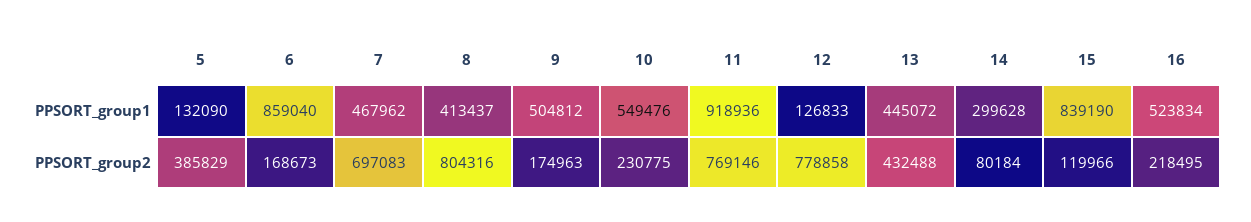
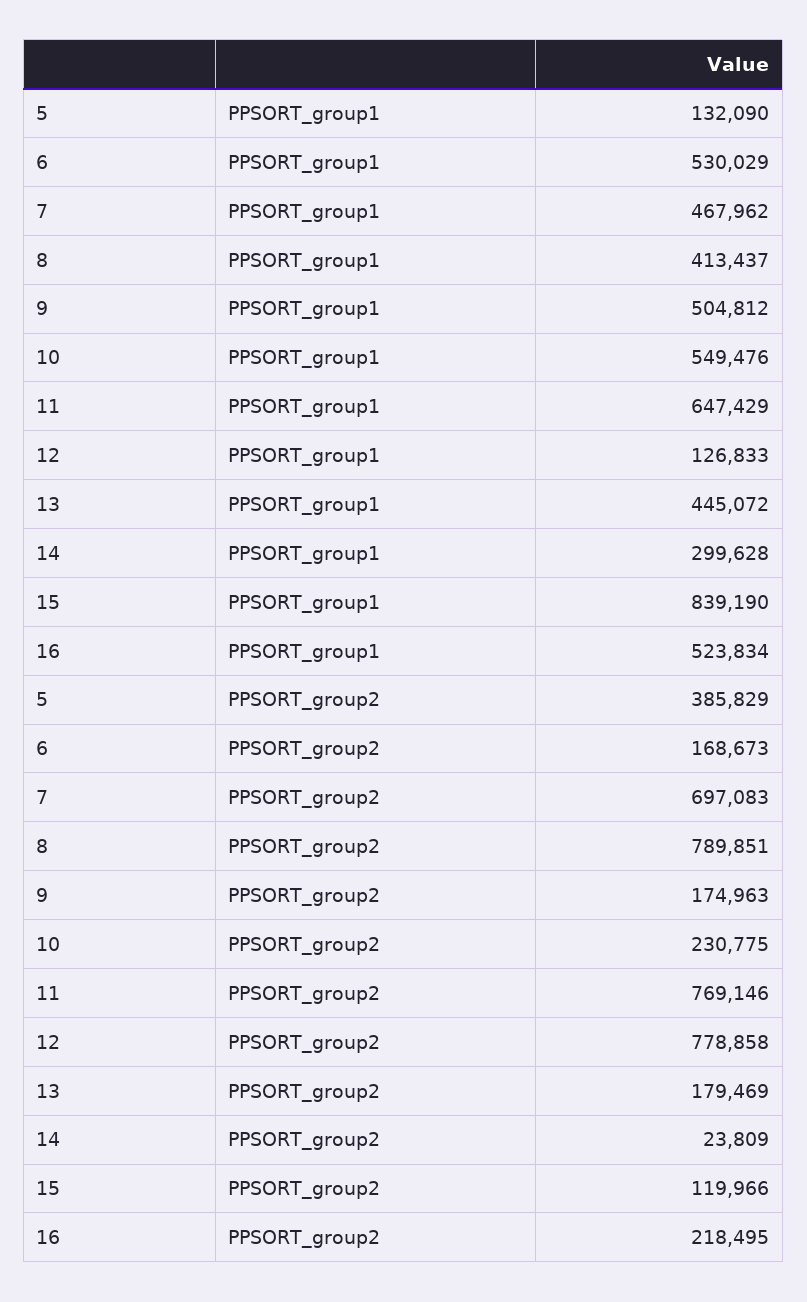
  {
    "5": {
      "PPSORT_group1": 132090,
      "PPSORT_group2": 385829
    },
    "6": {
-     "PPSORT_group1": 859040,
+     "PPSORT_group1": 530029,
      "PPSORT_group2": 168673
    },
    "7": {
      "PPSORT_group1": 467962,
      "PPSORT_group2": 697083
    },
    "8": {
      "PPSORT_group1": 413437,
-     "PPSORT_group2": 804316
+     "PPSORT_group2": 789851
    },
    "9": {
      "PPSORT_group1": 504812,
      "PPSORT_group2": 174963
    },
    "10": {
      "PPSORT_group1": 549476,
      "PPSORT_group2": 230775
    },
    "11": {
-     "PPSORT_group1": 918936,
+     "PPSORT_group1": 647429,
      "PPSORT_group2": 769146
    },
    "12": {
      "PPSORT_group1": 126833,
      "PPSORT_group2": 778858
    },
    "13": {
      "PPSORT_group1": 445072,
-     "PPSORT_group2": 432488
+     "PPSORT_group2": 179469
    },
    "14": {
      "PPSORT_group1": 299628,
-     "PPSORT_group2": 80184
+     "PPSORT_group2": 23809
    },
    "15": {
      "PPSORT_group1": 839190,
      "PPSORT_group2": 119966
    },
    "16": {
      "PPSORT_group1": 523834,
      "PPSORT_group2": 218495
    }
  }

